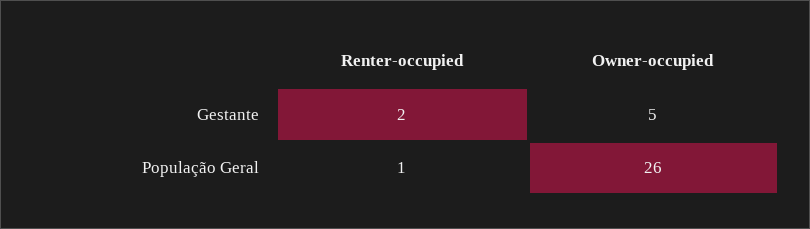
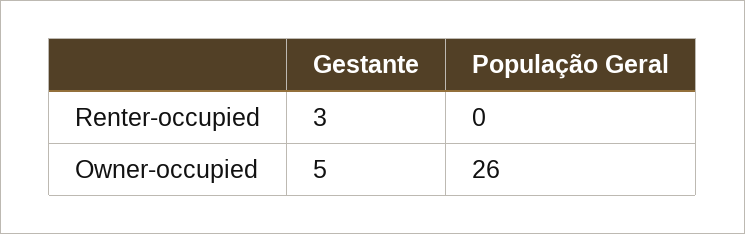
  {
    "Renter-occupied": {
-     "Gestante": 2,
+     "Gestante": 3,
-     "População Geral": 1
+     "População Geral": 0
    },
    "Owner-occupied": {
      "Gestante": 5,
      "População Geral": 26
    }
  }

